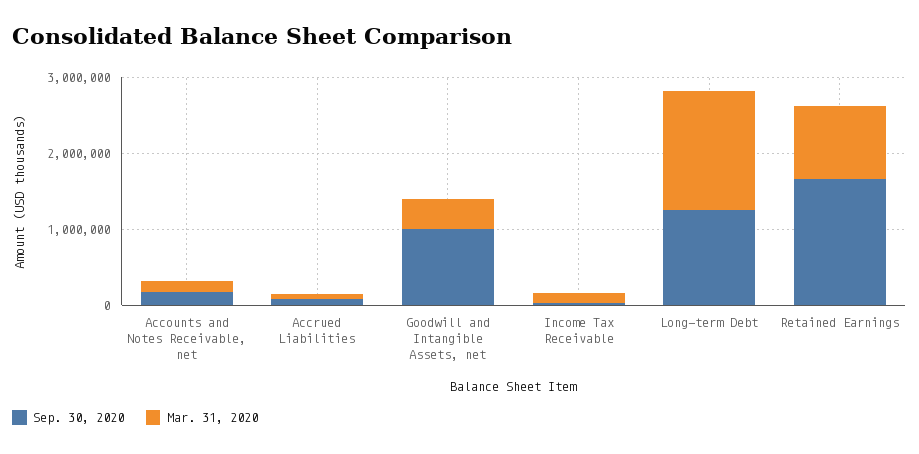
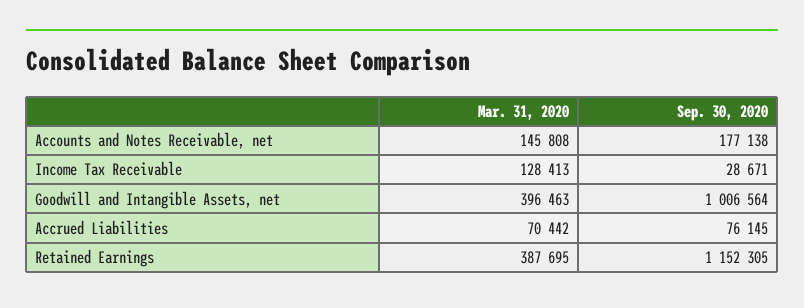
  {
    "Sep. 30, 2020": {
      "Accounts and Notes Receivable, net": 177138,
      "Accrued Liabilities": 76145,
      "Goodwill and Intangible Assets, net": 1006564,
      "Income Tax Receivable": 28671,
-     "Long-term Debt": 1200000,
-     "Retained Earnings": 1600000
+     "Retained Earnings": 1152305
    },
    "Mar. 31, 2020": {
      "Accounts and Notes Receivable, net": 145808,
      "Accrued Liabilities": 70442,
      "Goodwill and Intangible Assets, net": 396463,
      "Income Tax Receivable": 128413,
-     "Long-term Debt": 1600000,
-     "Retained Earnings": 1000000
+     "Retained Earnings": 387695
    }
  }

